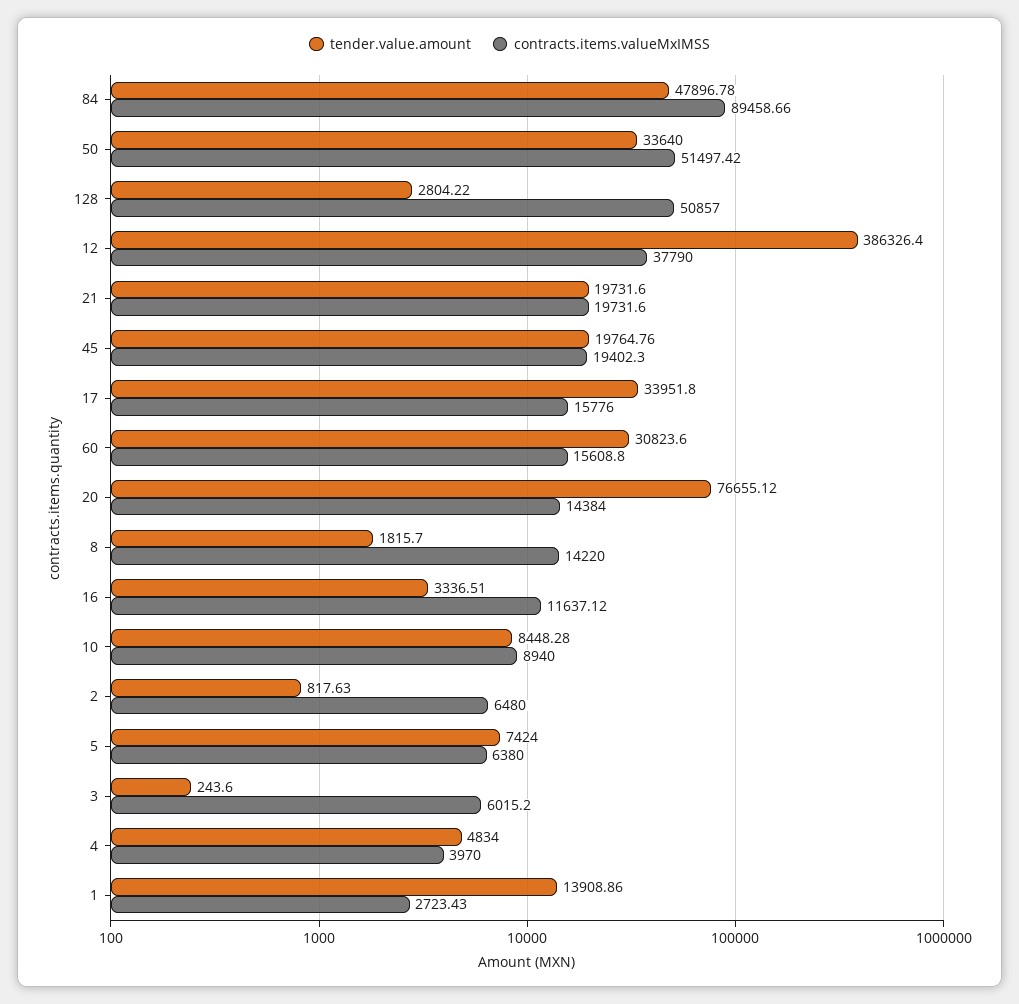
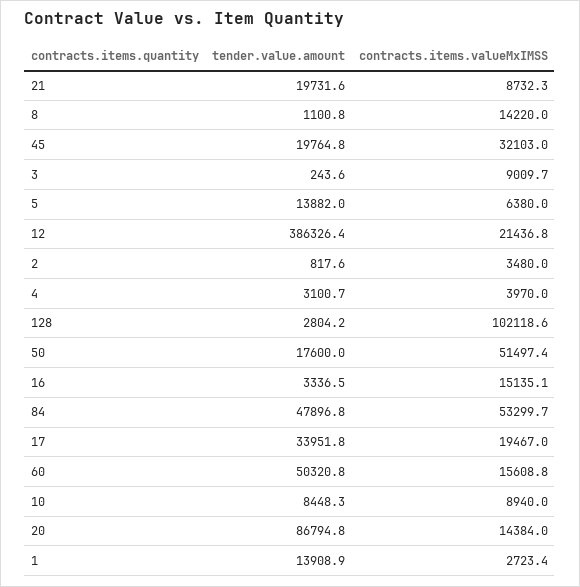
  {
    "tender.value.amount": {
      "84": 47896.78,
-     "50": 33640,
+     "50": 17600,
      "128": 2804.22,
      "12": 386326.4,
      "21": 19731.6,
      "45": 19764.76,
      "17": 33951.8,
-     "60": 30823.6,
+     "60": 50320.8,
-     "20": 76655.12,
+     "20": 86794.8,
-     "8": 1815.7,
+     "8": 1100.8,
      "16": 3336.51,
      "10": 8448.28,
      "2": 817.63,
-     "5": 7424,
+     "5": 13882,
      "3": 243.6,
-     "4": 4834,
+     "4": 3100.7,
      "1": 13908.86
    },
    "contracts.items.valueMxIMSS": {
-     "84": 89458.66,
+     "84": 53299.7,
      "50": 51497.42,
-     "128": 50857,
+     "128": 102118.6,
-     "12": 37790,
+     "12": 21436.8,
-     "21": 19731.6,
+     "21": 8732.3,
-     "45": 19402.3,
+     "45": 32103,
-     "17": 15776,
+     "17": 19467,
      "60": 15608.8,
      "20": 14384,
      "8": 14220,
-     "16": 11637.12,
+     "16": 15135.1,
      "10": 8940,
-     "2": 6480,
+     "2": 3480,
      "5": 6380,
-     "3": 6015.2,
+     "3": 9009.7,
      "4": 3970,
      "1": 2723.43
    }
  }

